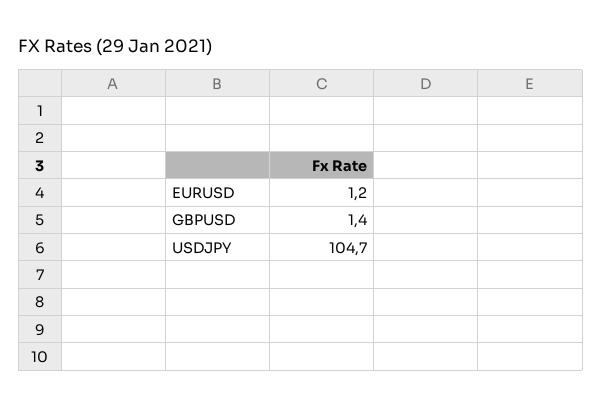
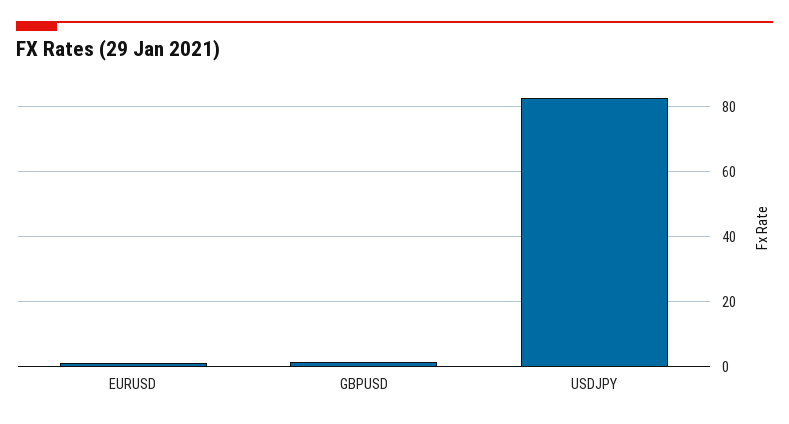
  {
    "EURUSD": 1.2,
    "GBPUSD": 1.4,
-   "USDJPY": 104.7
+   "USDJPY": 82
  }

